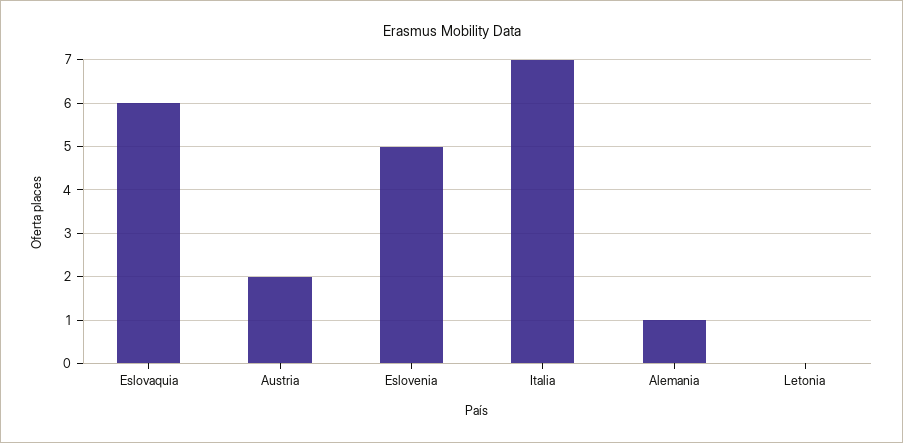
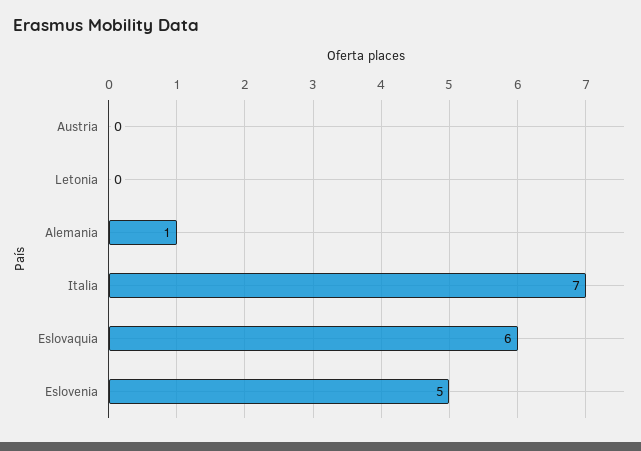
  {
    "Eslovaquia": 6,
-   "Austria": 2,
+   "Austria": 0,
    "Eslovenia": 5,
    "Italia": 7,
    "Alemania": 1,
    "Letonia": 0
  }

